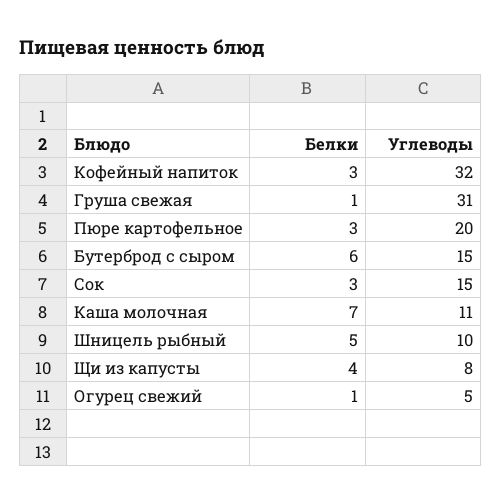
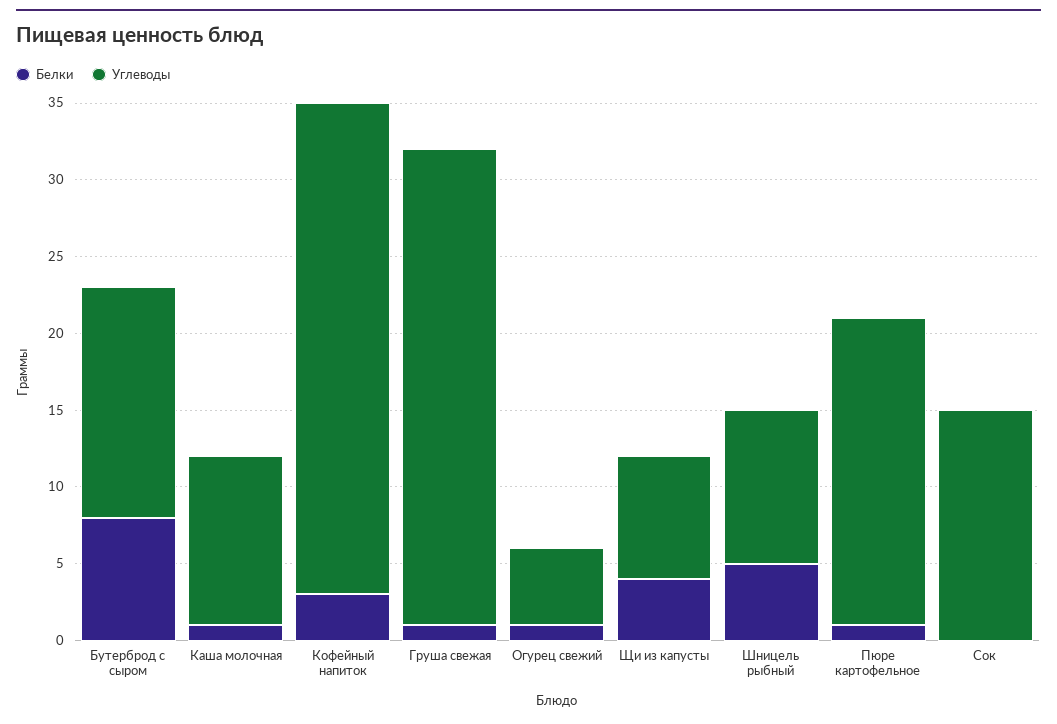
  {
    "Белки": {
      "Кофейный напиток": 3,
      "Груша свежая": 1,
-     "Пюре картофельное": 3,
+     "Пюре картофельное": 1,
-     "Бутерброд с сыром": 6,
+     "Бутерброд с сыром": 8,
-     "Сок": 3,
+     "Сок": 0,
-     "Каша молочная": 7,
+     "Каша молочная": 1,
      "Шницель рыбный": 5,
      "Щи из капусты": 4,
      "Огурец свежий": 1
    },
    "Углеводы": {
      "Кофейный напиток": 32,
      "Груша свежая": 31,
      "Пюре картофельное": 20,
      "Бутерброд с сыром": 15,
      "Сок": 15,
      "Каша молочная": 11,
      "Шницель рыбный": 10,
      "Щи из капусты": 8,
      "Огурец свежий": 5
    }
  }

